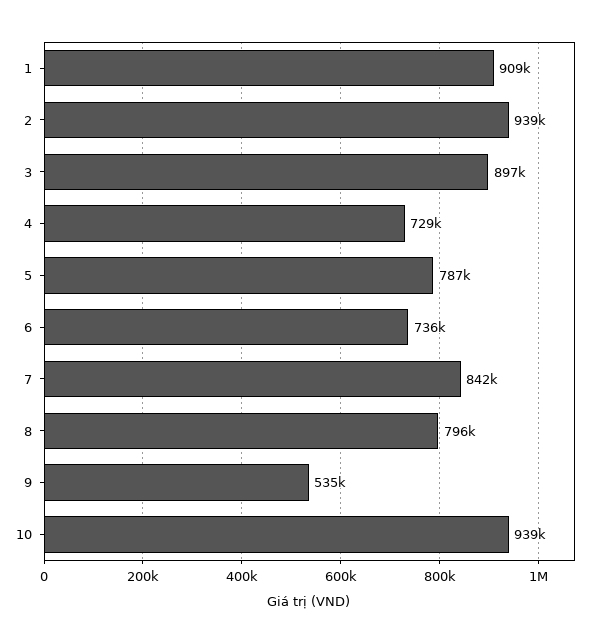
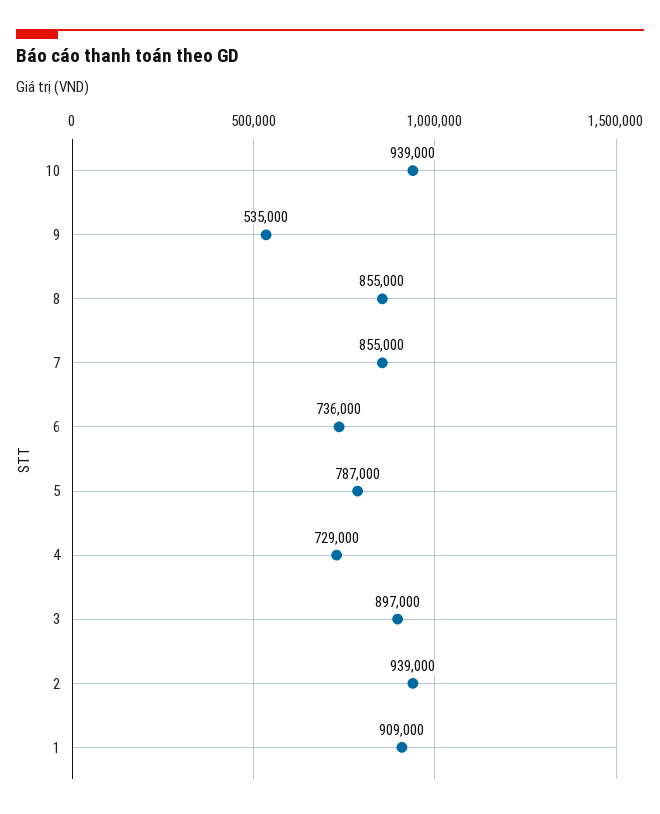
  {
    "1": 909000,
    "2": 939000,
    "3": 897000,
    "4": 729000,
    "5": 787000,
    "6": 736000,
-   "7": 842000,
+   "7": 855000,
-   "8": 796000,
+   "8": 855000,
    "9": 535000,
    "10": 939000
  }

